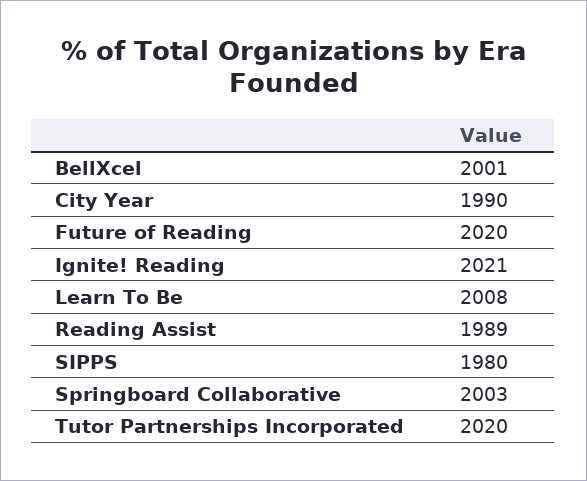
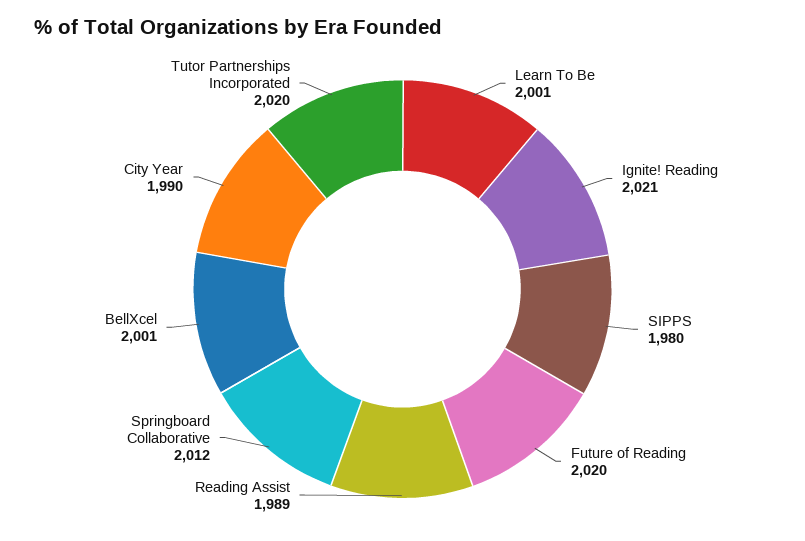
  {
    "BellXcel": 2001,
    "City Year": 1990,
    "Future of Reading": 2020,
    "Ignite! Reading": 2021,
-   "Learn To Be": 2008,
+   "Learn To Be": 2001,
    "Reading Assist": 1989,
    "SIPPS": 1980,
-   "Springboard Collaborative": 2003,
+   "Springboard Collaborative": 2012,
    "Tutor Partnerships Incorporated": 2020
  }

